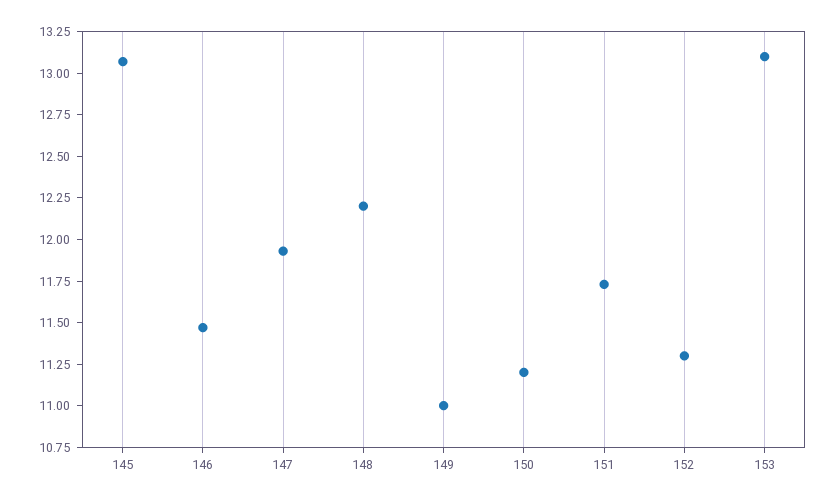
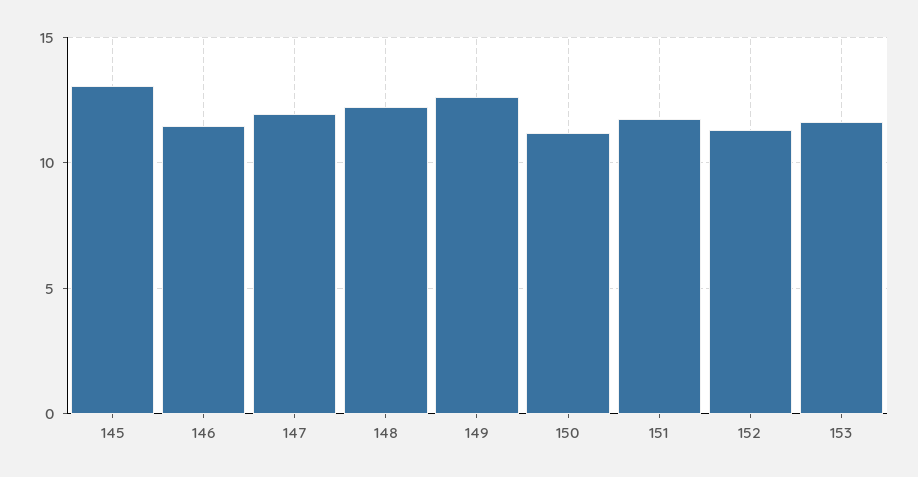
  {
    "145": 13.05,
    "146": 11.45,
    "147": 11.95,
    "148": 12.2,
-   "149": 11,
+   "149": 12.5,
    "150": 11.2,
    "151": 11.75,
    "152": 11.3,
-   "153": 13.1
+   "153": 11.5
  }

